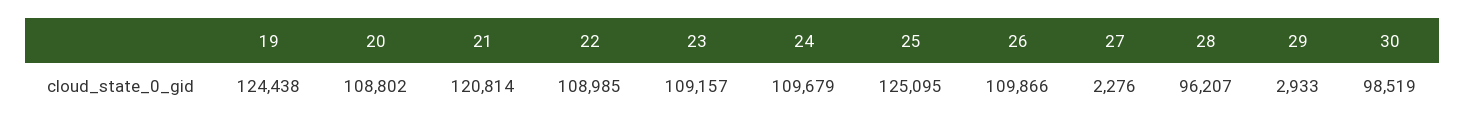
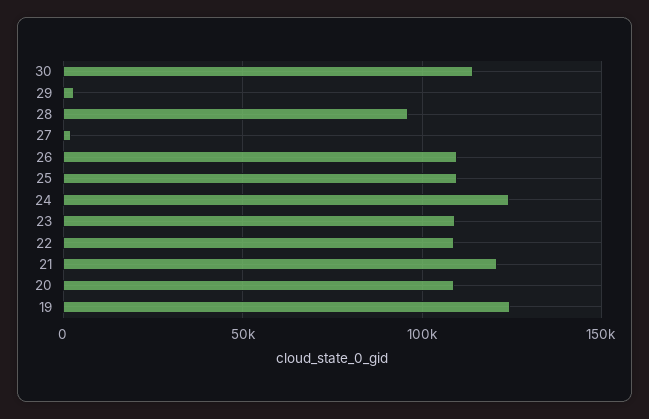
  {
    "19": 124438,
    "20": 108802,
    "21": 120814,
    "22": 108985,
    "23": 109157,
-   "24": 109679,
+   "24": 125000,
-   "25": 125095,
+   "25": 110000,
    "26": 109866,
    "27": 2276,
    "28": 96207,
    "29": 2933,
-   "30": 98519
+   "30": 115000
  }

